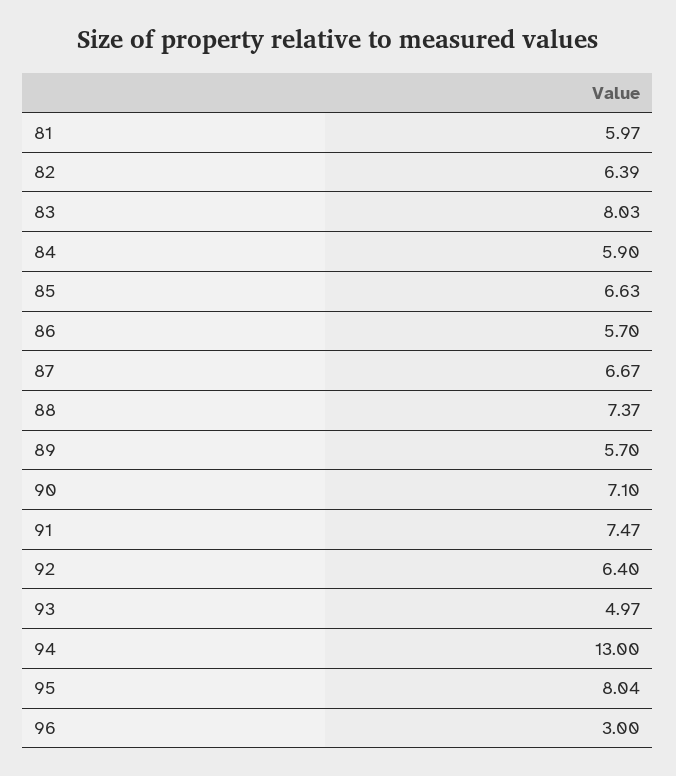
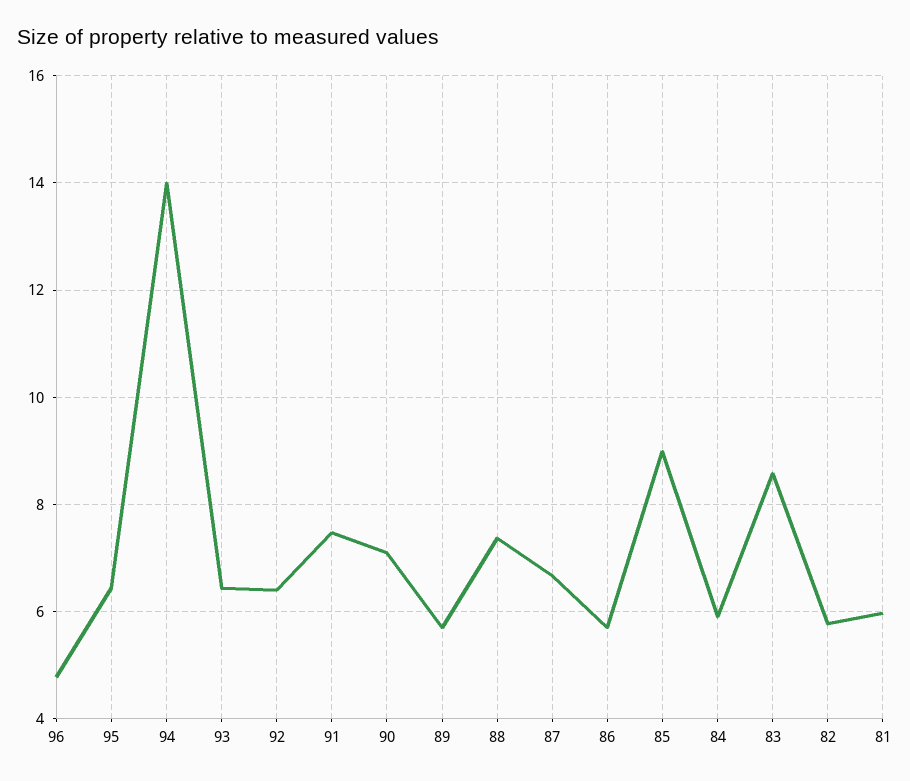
  {
    "81": 5.97,
-   "82": 6.39,
+   "82": 5.8,
-   "83": 8.03,
+   "83": 8.6,
    "84": 5.9,
-   "85": 6.63,
+   "85": 9,
    "86": 5.7,
    "87": 6.67,
    "88": 7.37,
    "89": 5.7,
    "90": 7.1,
    "91": 7.47,
    "92": 6.4,
-   "93": 4.97,
+   "93": 6.4,
-   "94": 13,
+   "94": 14,
-   "95": 8.04,
+   "95": 6.4,
-   "96": 3
+   "96": 4.8
  }

